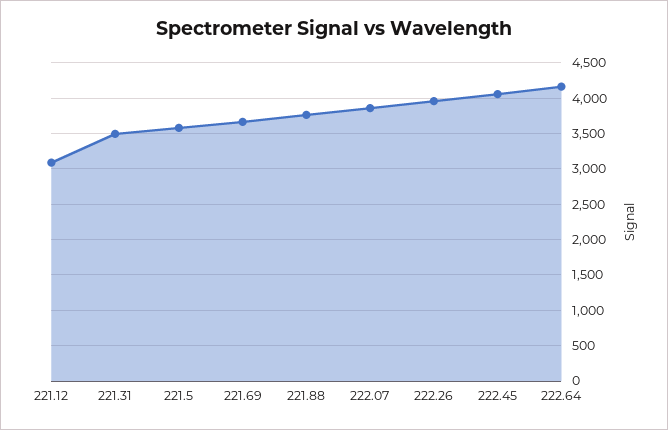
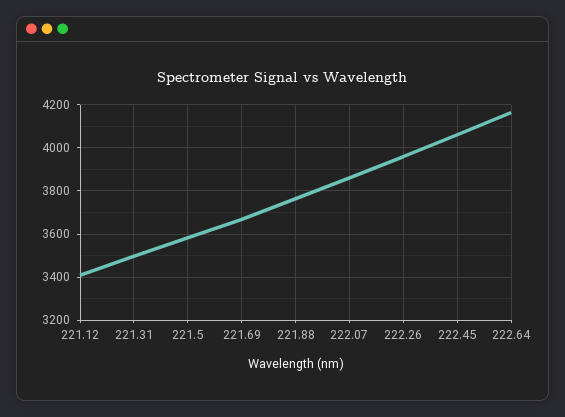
  {
-   "221.12": 3100,
+   "221.12": 3400,
    "221.31": 3500,
    "221.5": 3600,
    "221.69": 3650,
    "221.88": 3750,
    "222.07": 3850,
    "222.26": 3950,
    "222.45": 4050,
    "222.64": 4150
  }

